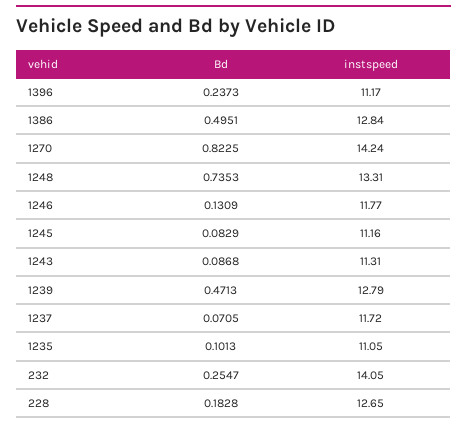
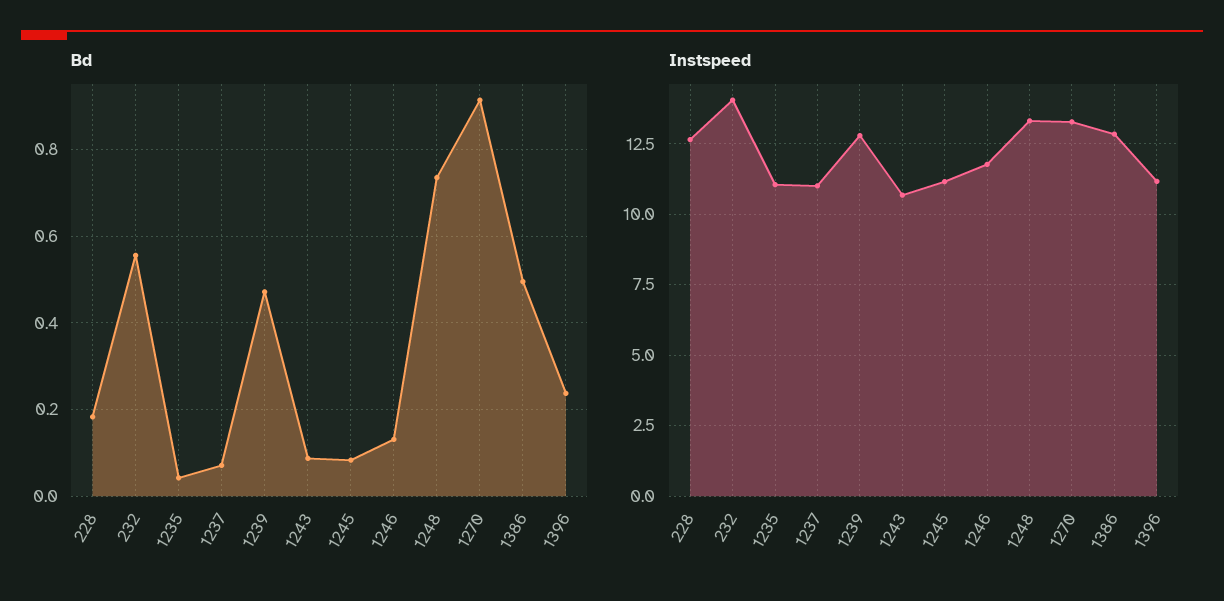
  {
    "Bd": {
      "1396": 0.2373,
      "1386": 0.4951,
-     "1270": 0.8225,
+     "1270": 0.92,
      "1248": 0.7353,
      "1246": 0.1309,
      "1245": 0.0829,
      "1243": 0.0868,
      "1239": 0.4713,
      "1237": 0.0705,
-     "1235": 0.1013,
+     "1235": 0.04,
-     "232": 0.2547,
+     "232": 0.56,
      "228": 0.1828
    },
    "instspeed": {
      "1396": 11.17,
      "1386": 12.84,
-     "1270": 14.24,
+     "1270": 13.25,
      "1248": 13.31,
      "1246": 11.77,
      "1245": 11.16,
-     "1243": 11.31,
+     "1243": 10.75,
      "1239": 12.79,
-     "1237": 11.72,
+     "1237": 11,
      "1235": 11.05,
      "232": 14.05,
      "228": 12.65
    }
  }

